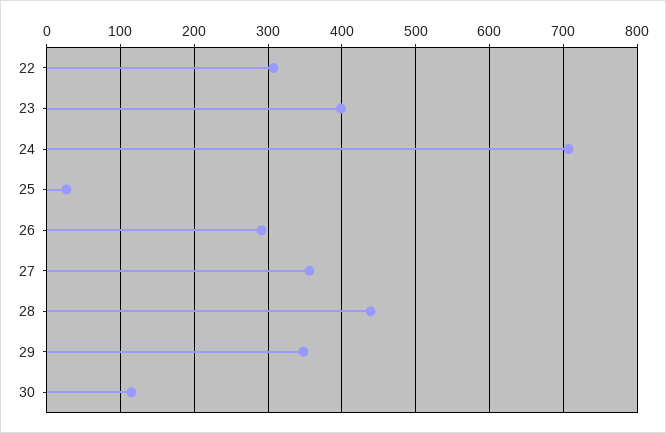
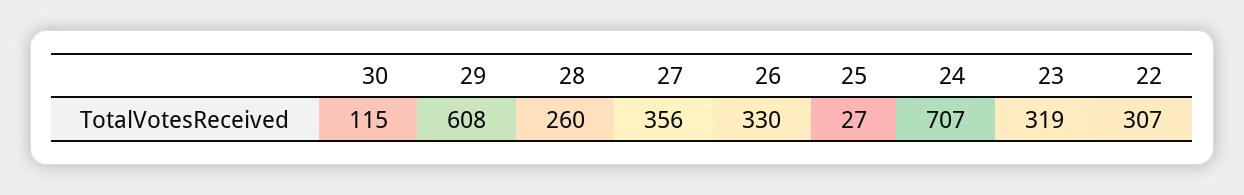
  {
    "22": 307,
-   "23": 400,
+   "23": 319,
    "24": 707,
    "25": 27,
-   "26": 290,
+   "26": 330,
    "27": 356,
-   "28": 440,
+   "28": 260,
-   "29": 350,
+   "29": 608,
    "30": 115
  }

